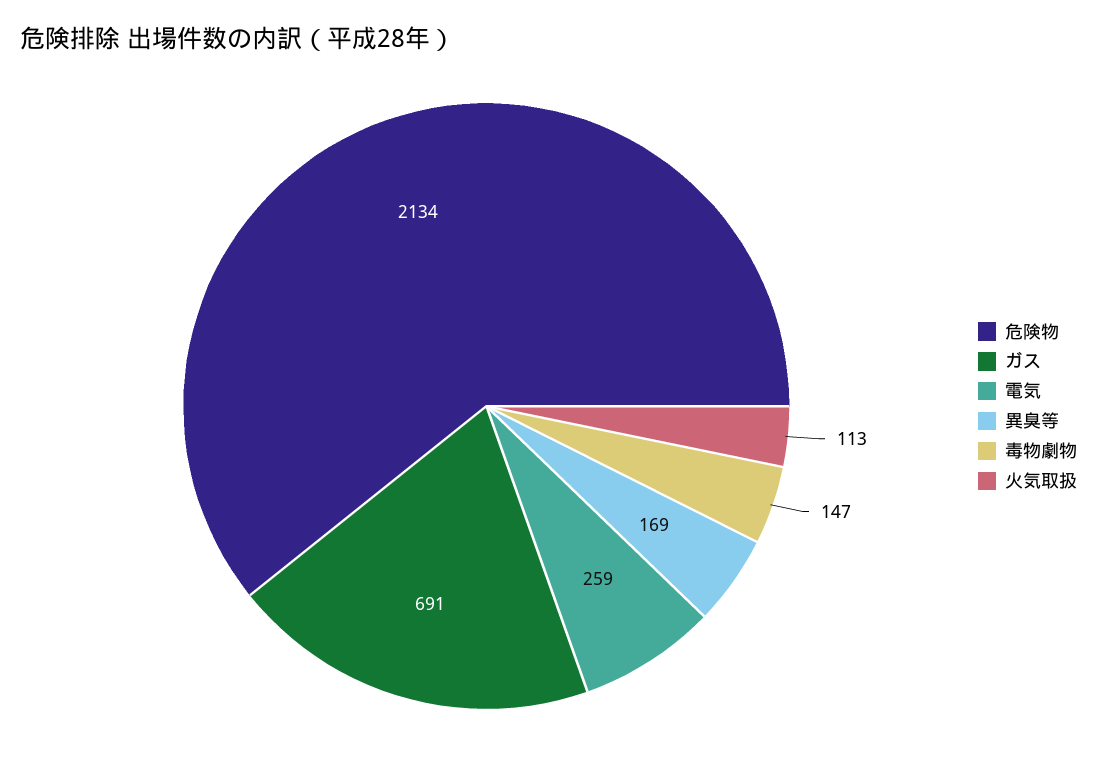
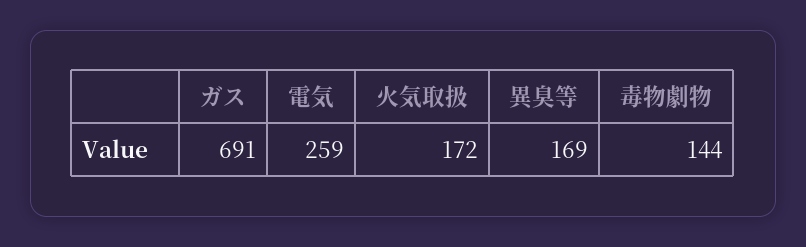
  {
-   "危険物": 2134,
    "ガス": 691,
    "電気": 259,
    "異臭等": 169,
-   "毒物劇物": 147,
+   "毒物劇物": 144,
-   "火気取扱": 113
+   "火気取扱": 172
  }

